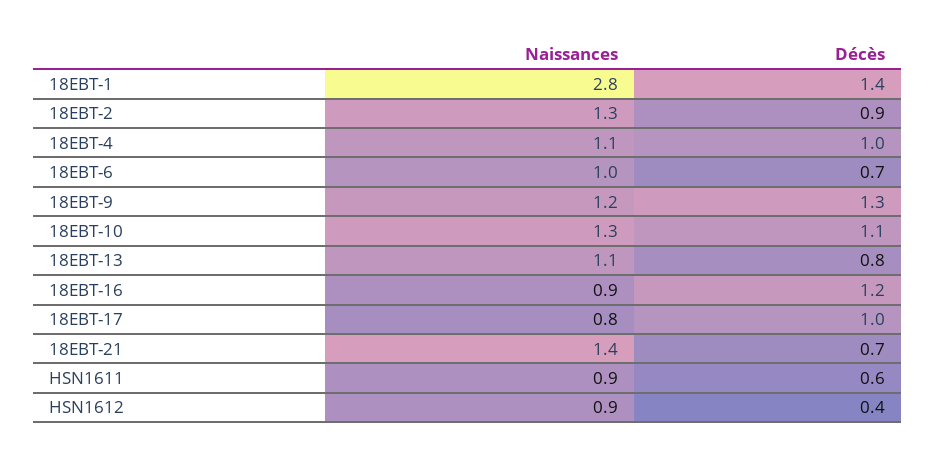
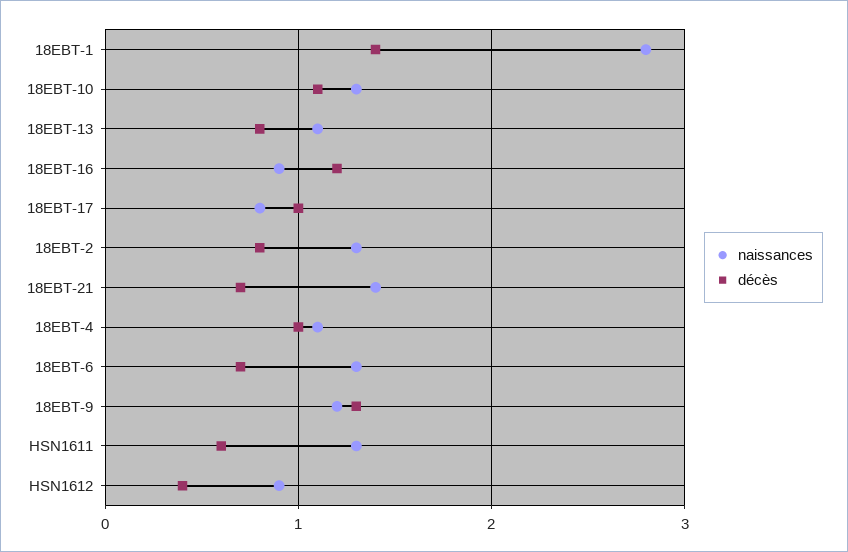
  {
    "Naissances": {
      "18EBT-1": 2.8,
      "18EBT-2": 1.3,
      "18EBT-4": 1.1,
-     "18EBT-6": 1,
+     "18EBT-6": 1.3,
      "18EBT-9": 1.2,
      "18EBT-10": 1.3,
      "18EBT-13": 1.1,
      "18EBT-16": 0.9,
      "18EBT-17": 0.8,
      "18EBT-21": 1.4,
-     "HSN1611": 0.9,
+     "HSN1611": 1.3,
      "HSN1612": 0.9
    },
    "Décès": {
      "18EBT-1": 1.4,
-     "18EBT-2": 0.9,
+     "18EBT-2": 0.8,
      "18EBT-4": 1,
      "18EBT-6": 0.7,
      "18EBT-9": 1.3,
      "18EBT-10": 1.1,
      "18EBT-13": 0.8,
      "18EBT-16": 1.2,
      "18EBT-17": 1,
      "18EBT-21": 0.7,
      "HSN1611": 0.6,
      "HSN1612": 0.4
    }
  }

